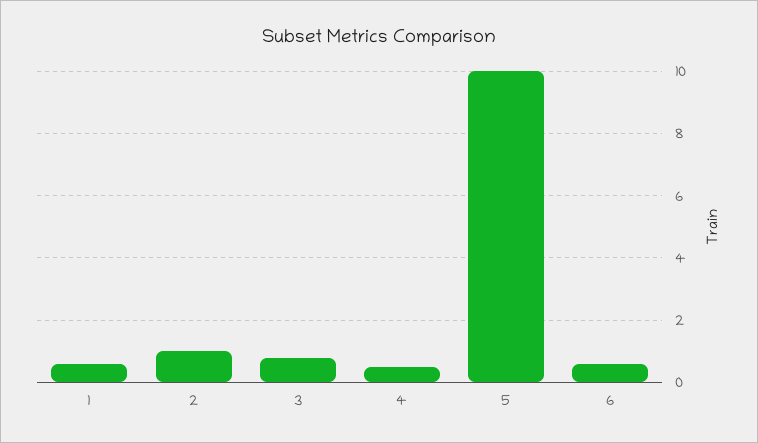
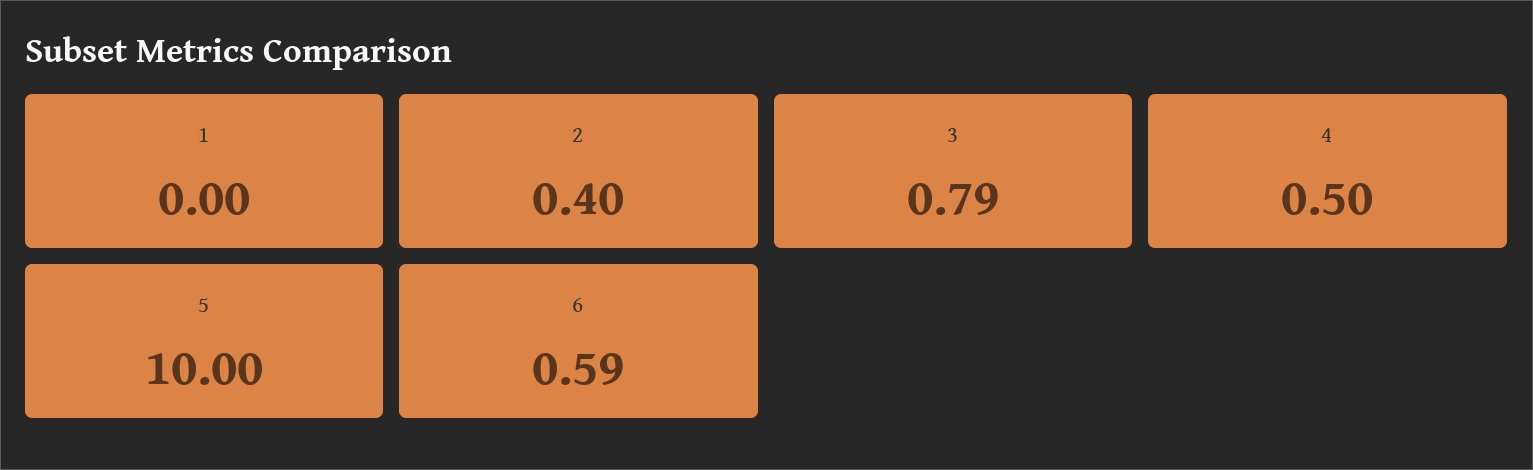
  {
-   "1": 0.6,
+   "1": 0,
-   "2": 1,
+   "2": 0.4,
    "3": 0.79,
    "4": 0.5,
    "5": 10,
    "6": 0.59
  }

